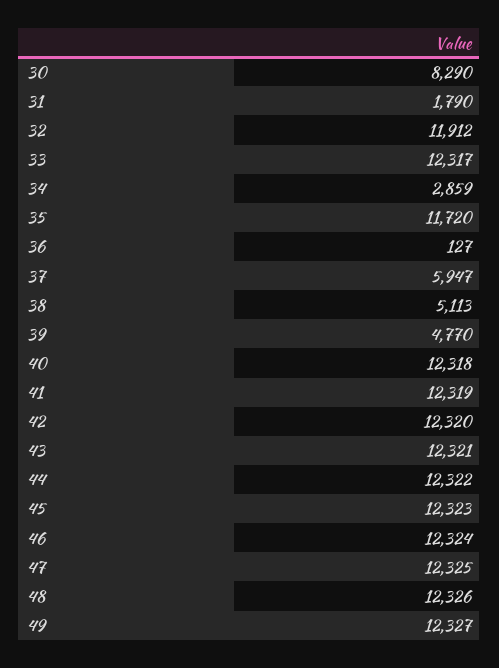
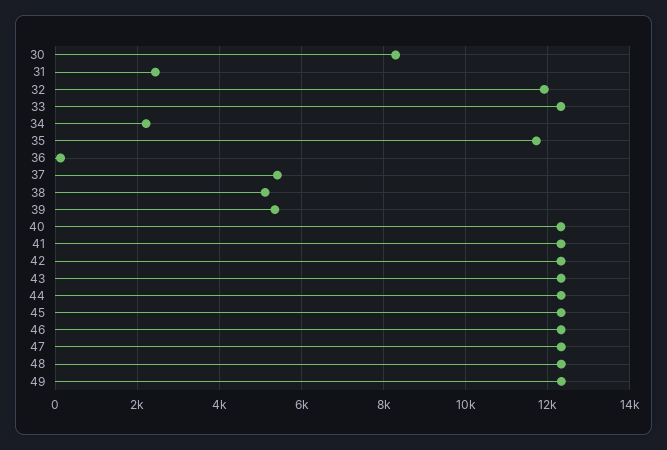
  {
    "30": 8290,
-   "31": 1790,
+   "31": 2400,
    "32": 11912,
    "33": 12317,
-   "34": 2859,
+   "34": 2200,
    "35": 11720,
    "36": 127,
-   "37": 5947,
+   "37": 5400,
    "38": 5113,
-   "39": 4770,
+   "39": 5400,
    "40": 12318,
    "41": 12319,
    "42": 12320,
    "43": 12321,
    "44": 12322,
    "45": 12323,
    "46": 12324,
    "47": 12325,
    "48": 12326,
    "49": 12327
  }

